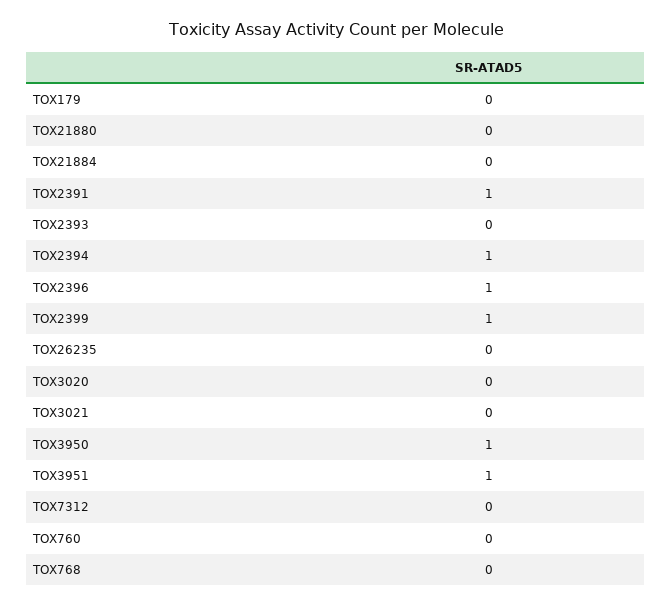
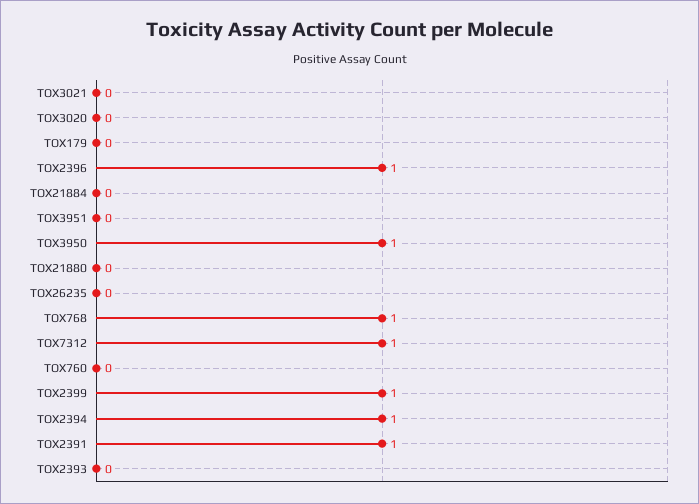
  {
    "TOX179": 0,
    "TOX21880": 0,
    "TOX21884": 0,
    "TOX2391": 1,
    "TOX2393": 0,
    "TOX2394": 1,
    "TOX2396": 1,
    "TOX2399": 1,
    "TOX26235": 0,
    "TOX3020": 0,
    "TOX3021": 0,
    "TOX3950": 1,
-   "TOX3951": 1,
+   "TOX3951": 0,
-   "TOX7312": 0,
+   "TOX7312": 1,
    "TOX760": 0,
-   "TOX768": 0
+   "TOX768": 1
  }

